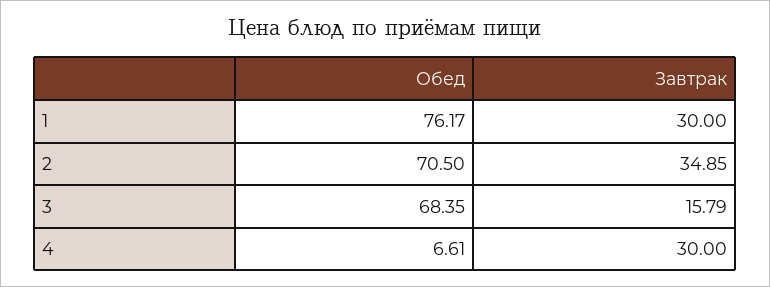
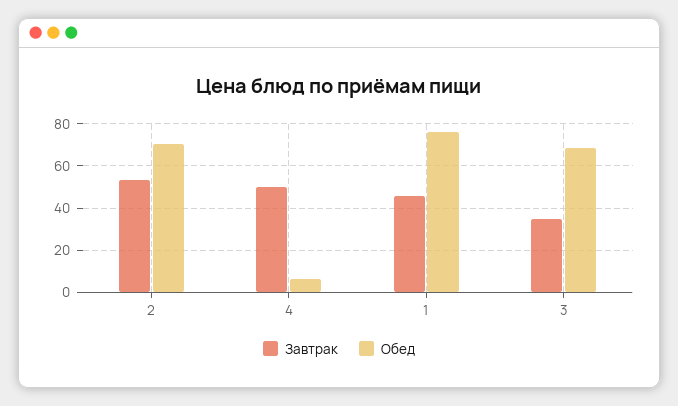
  {
    "Обед": {
      "1": 76.17,
      "2": 70.5,
      "3": 68.35,
      "4": 6.61
    },
    "Завтрак": {
-     "1": 30,
+     "1": 45,
-     "2": 34.85,
+     "2": 55,
-     "3": 15.79,
+     "3": 35,
-     "4": 30
+     "4": 50
    }
  }

